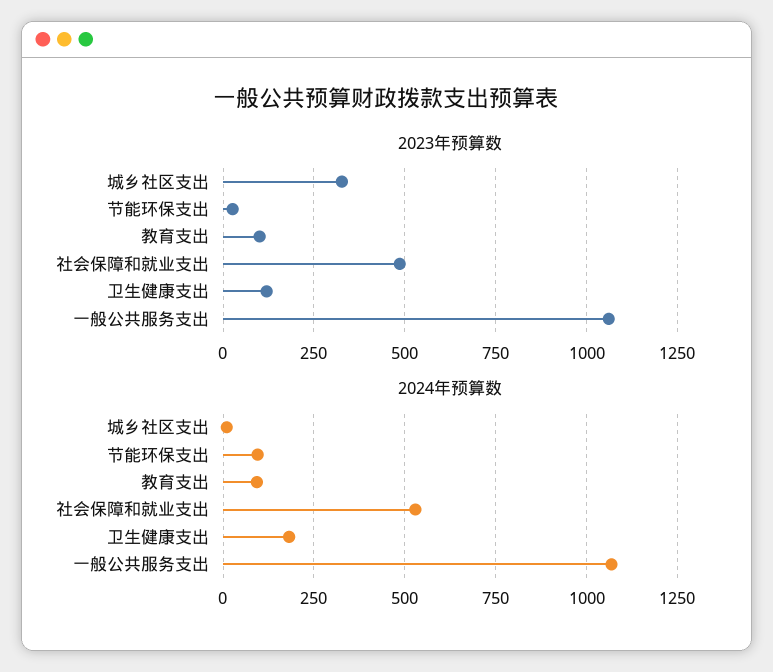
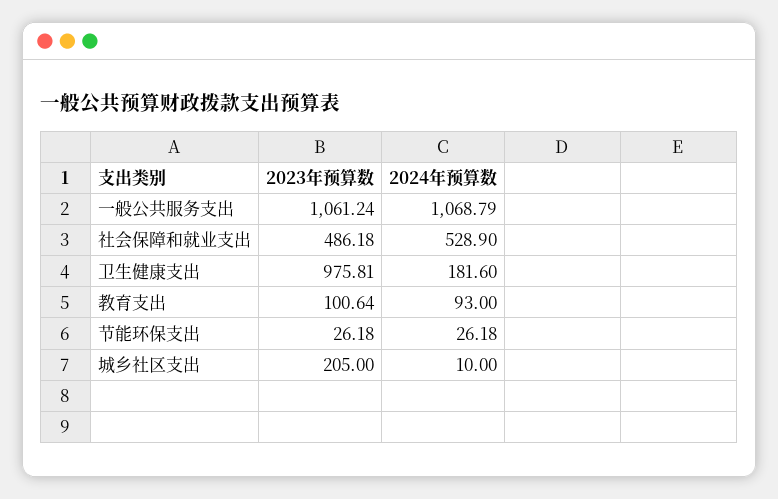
  {
    "2023年预算数": {
-     "城乡社区支出": 325,
+     "城乡社区支出": 205,
      "节能环保支出": 26.18,
      "教育支出": 100.64,
      "社会保障和就业支出": 486.18,
-     "卫生健康支出": 125,
+     "卫生健康支出": 975.81,
      "一般公共服务支出": 1061.24
    },
    "2024年预算数": {
      "城乡社区支出": 10,
-     "节能环保支出": 100,
+     "节能环保支出": 26.18,
      "教育支出": 93,
      "社会保障和就业支出": 528.9,
      "卫生健康支出": 181.6,
      "一般公共服务支出": 1068.79
    }
  }

